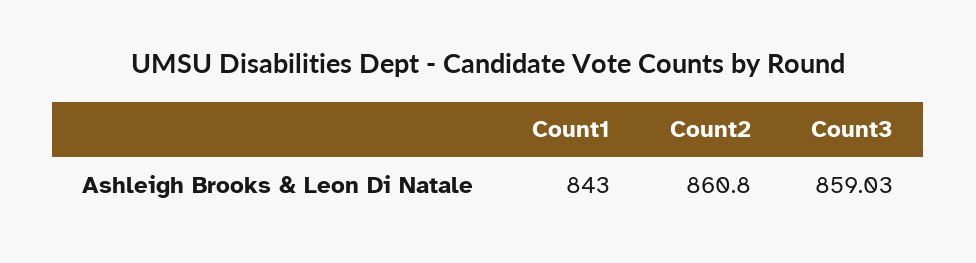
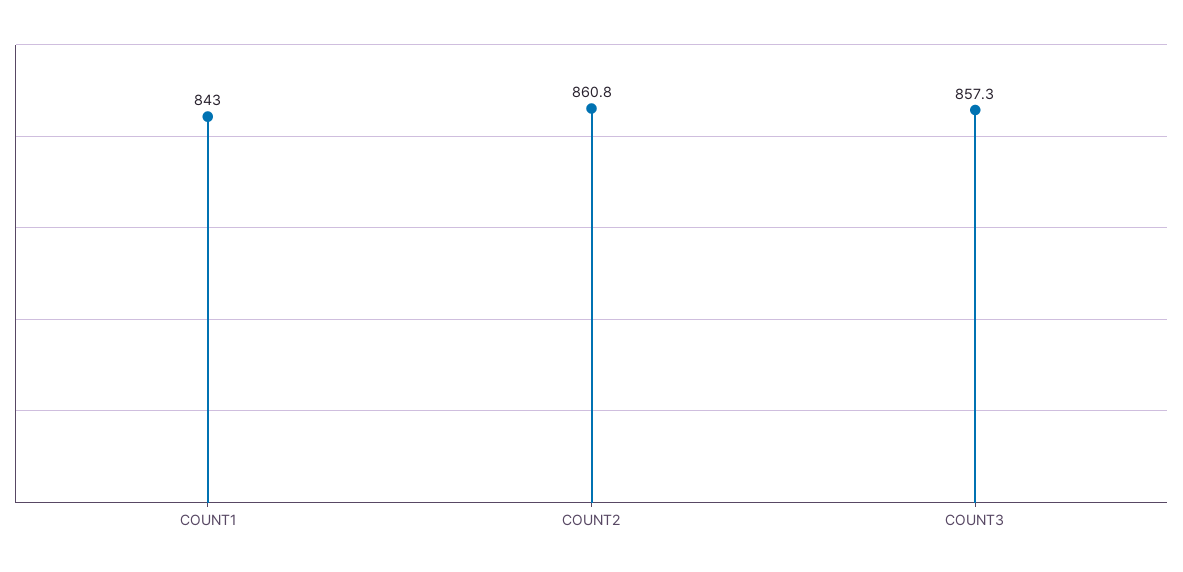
  {
    "Count1": 843,
    "Count2": 860.8,
-   "Count3": 859.03
+   "Count3": 857.3
  }

